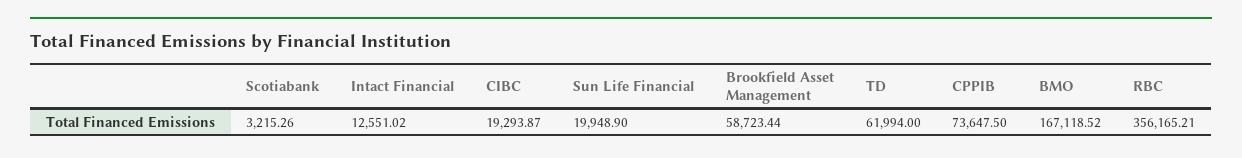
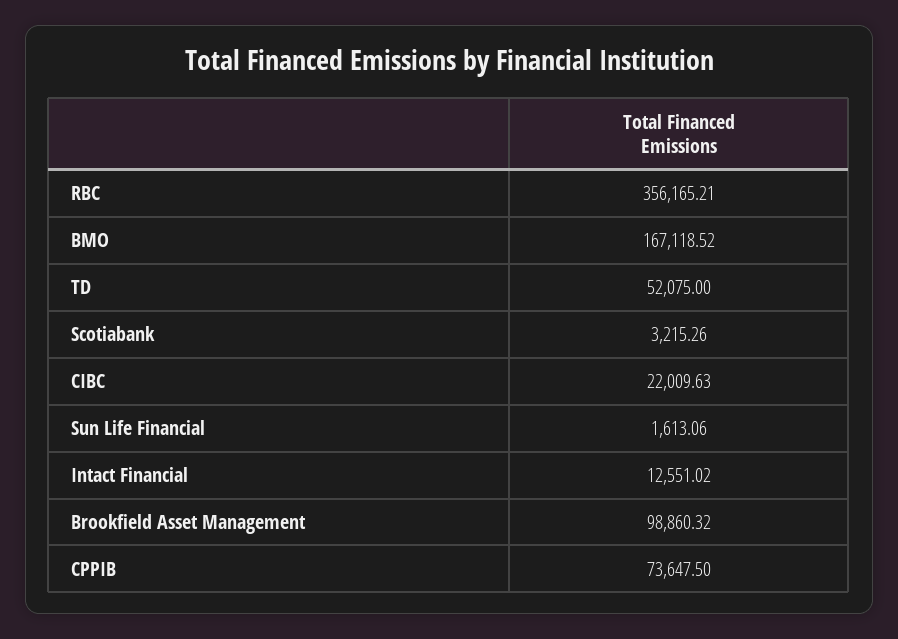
  {
    "Scotiabank": 3215.26,
    "Intact Financial": 12551.02,
-   "CIBC": 19293.87,
+   "CIBC": 22009.63,
-   "Sun Life Financial": 19948.9,
+   "Sun Life Financial": 1613.06,
-   "Brookfield Asset Management": 58723.44,
+   "Brookfield Asset Management": 98860.32,
-   "TD": 61994,
+   "TD": 52075,
    "CPPIB": 73647.5,
    "BMO": 167118.52,
    "RBC": 356165.21
  }

